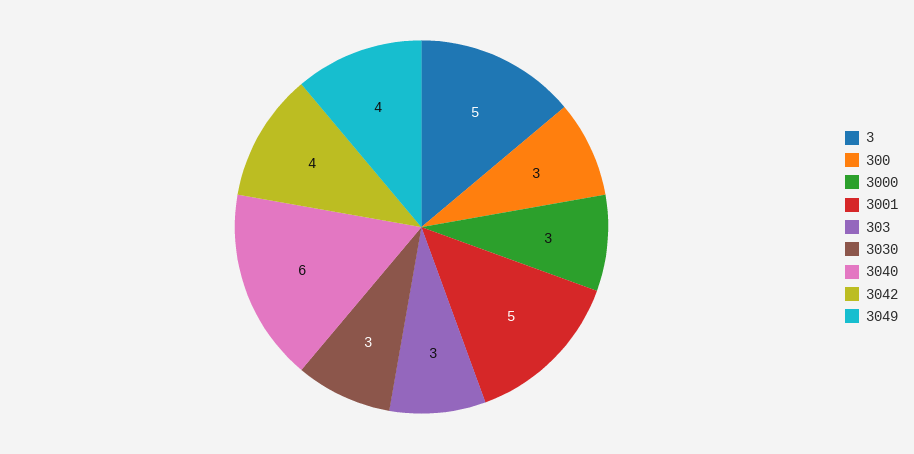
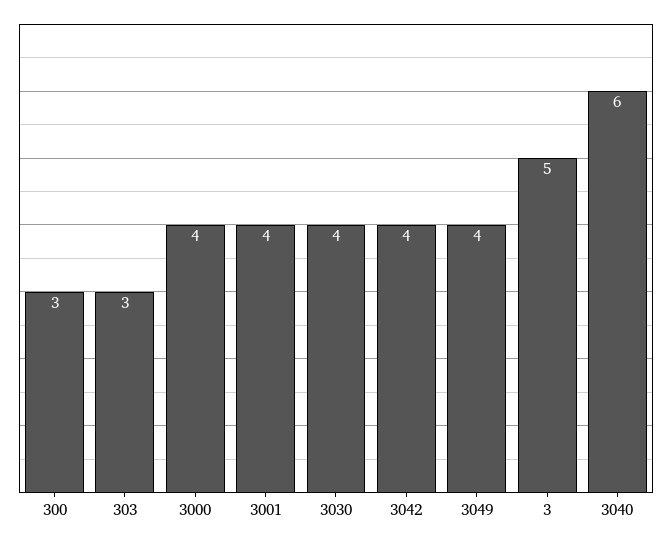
  {
    "3": 5,
    "300": 3,
-   "3000": 3,
+   "3000": 4,
-   "3001": 5,
+   "3001": 4,
    "303": 3,
-   "3030": 3,
+   "3030": 4,
    "3040": 6,
    "3042": 4,
    "3049": 4
  }

